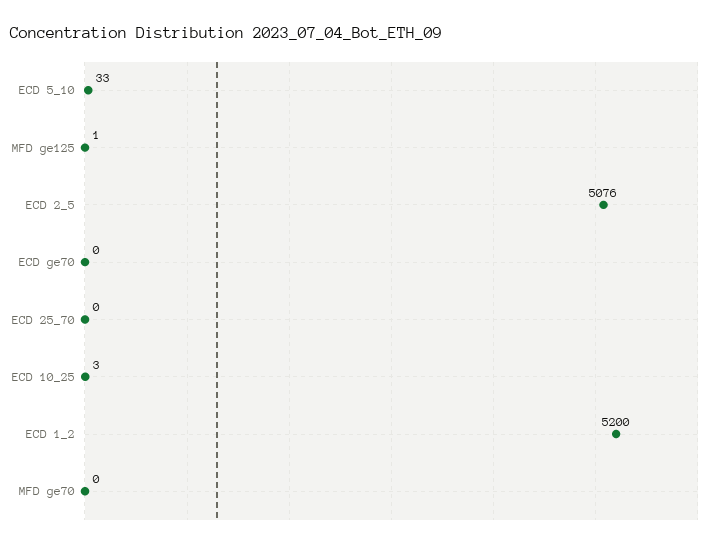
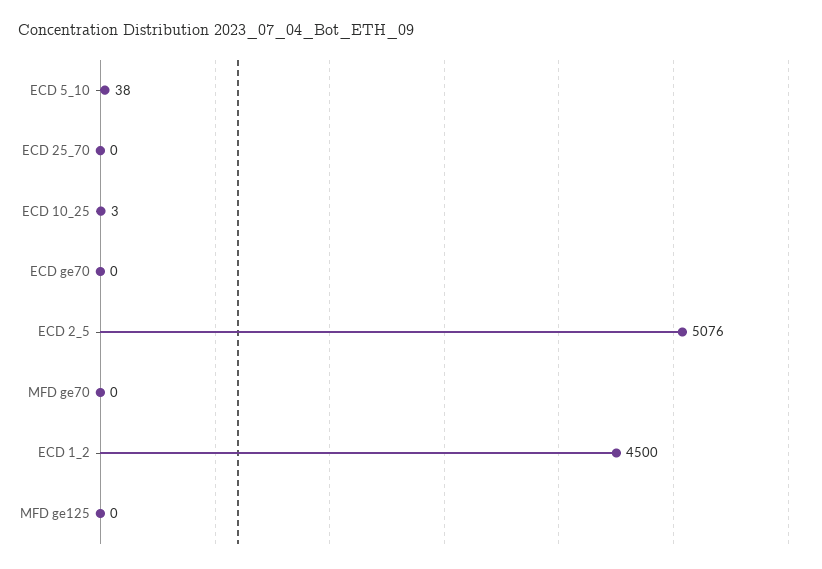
  {
-   "ECD 5_10": 33,
+   "ECD 5_10": 38,
-   "MFD ge125": 1,
+   "MFD ge125": 0,
    "ECD 2_5": 5076,
    "ECD ge70": 0,
    "ECD 25_70": 0,
    "ECD 10_25": 3,
-   "ECD 1_2": 5200,
+   "ECD 1_2": 4500,
    "MFD ge70": 0
  }

